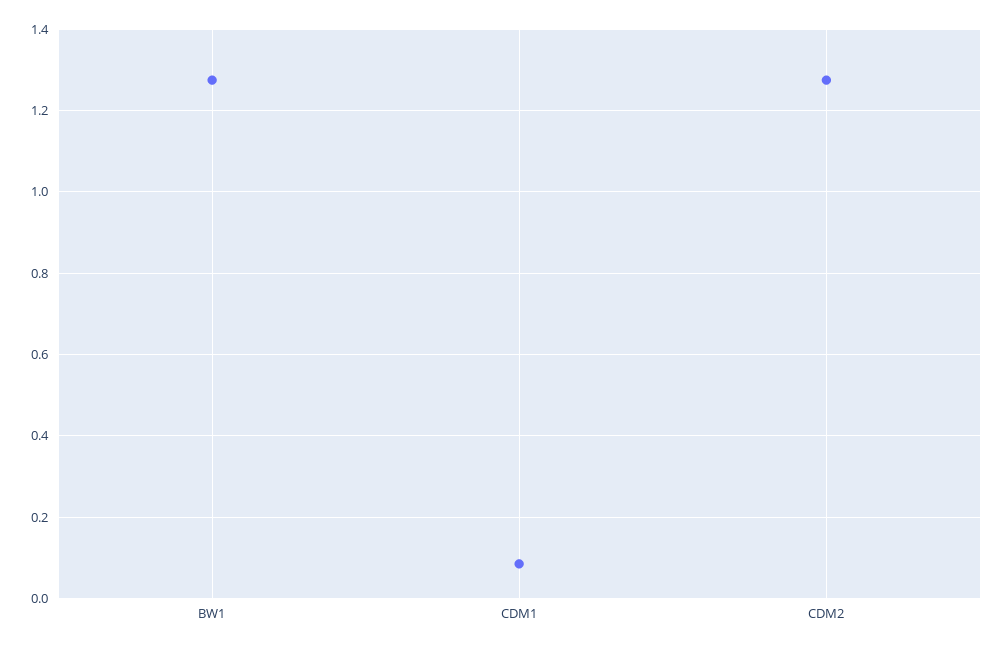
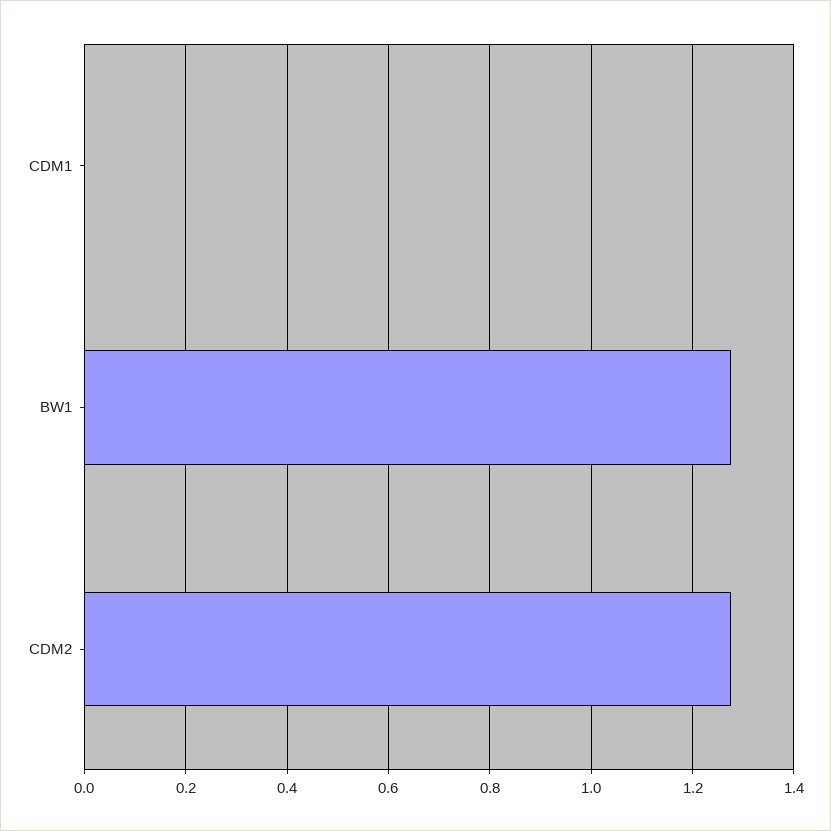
  {
    "BW1": 1.28,
-   "CDM1": 0.08,
+   "CDM1": 0,
    "CDM2": 1.28
  }

